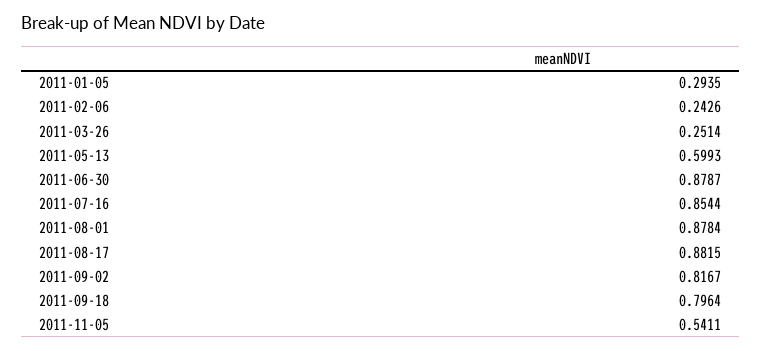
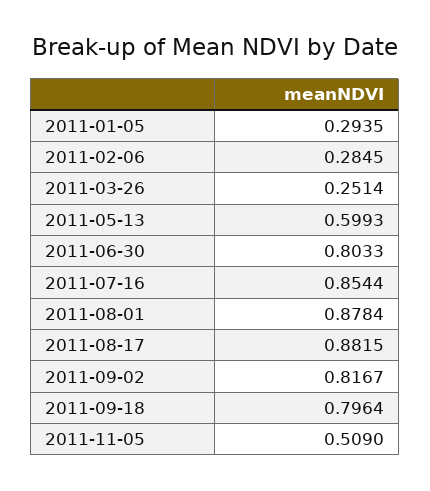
  {
    "2011-01-05": 0.2935,
-   "2011-02-06": 0.2426,
+   "2011-02-06": 0.2845,
    "2011-03-26": 0.2514,
    "2011-05-13": 0.5993,
-   "2011-06-30": 0.8787,
+   "2011-06-30": 0.8033,
    "2011-07-16": 0.8544,
    "2011-08-01": 0.8784,
    "2011-08-17": 0.8815,
    "2011-09-02": 0.8167,
    "2011-09-18": 0.7964,
-   "2011-11-05": 0.5411
+   "2011-11-05": 0.509
  }

